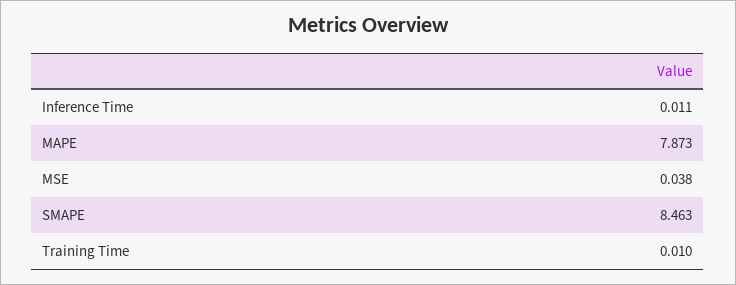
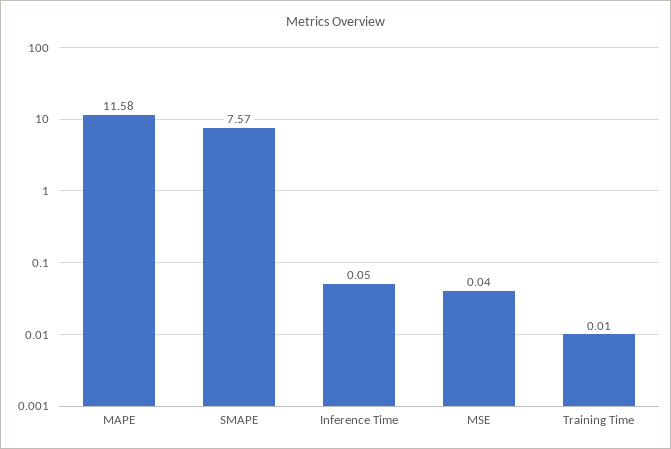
  {
-   "Inference Time": 0.011,
+   "Inference Time": 0.05,
-   "MAPE": 7.873,
+   "MAPE": 11.58,
    "MSE": 0.038,
-   "SMAPE": 8.463,
+   "SMAPE": 7.57,
    "Training Time": 0.01
  }

